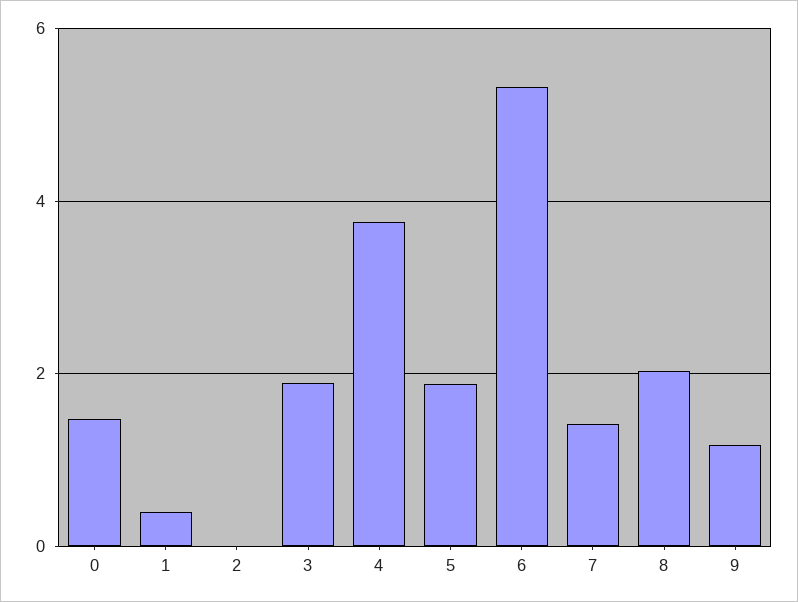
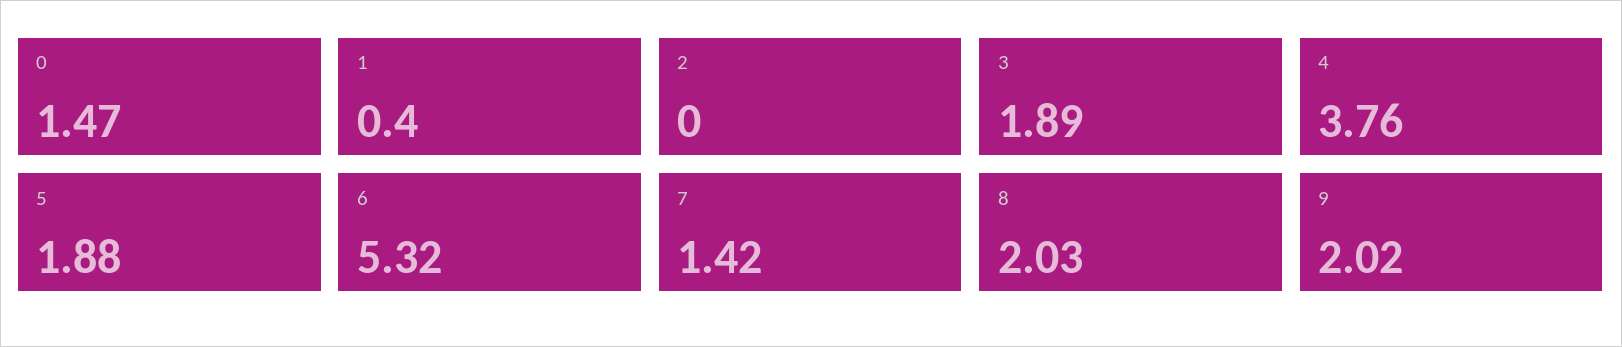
  {
    "0": 1.47,
    "1": 0.4,
    "2": 0,
    "3": 1.89,
    "4": 3.76,
    "5": 1.88,
    "6": 5.32,
    "7": 1.42,
    "8": 2.03,
-   "9": 1.2
+   "9": 2.02
  }

